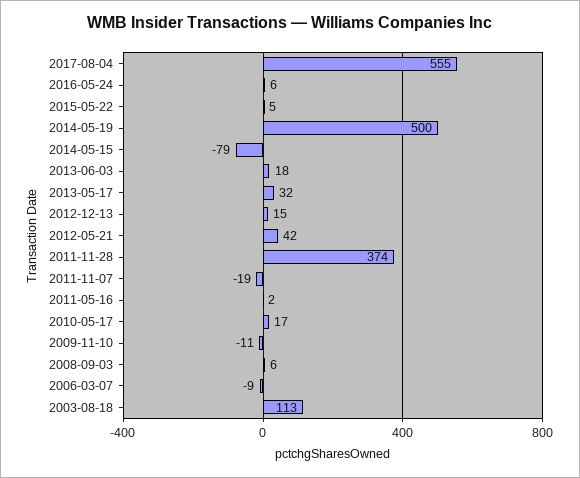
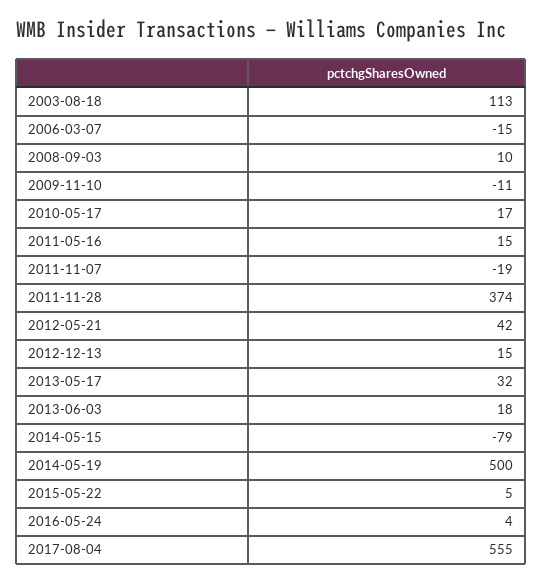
  {
    "2017-08-04": 555,
-   "2016-05-24": 6,
+   "2016-05-24": 4,
    "2015-05-22": 5,
    "2014-05-19": 500,
    "2014-05-15": -79,
    "2013-06-03": 18,
    "2013-05-17": 32,
    "2012-12-13": 15,
    "2012-05-21": 42,
    "2011-11-28": 374,
    "2011-11-07": -19,
-   "2011-05-16": 2,
+   "2011-05-16": 15,
    "2010-05-17": 17,
    "2009-11-10": -11,
-   "2008-09-03": 6,
+   "2008-09-03": 10,
-   "2006-03-07": -9,
+   "2006-03-07": -15,
    "2003-08-18": 113
  }

